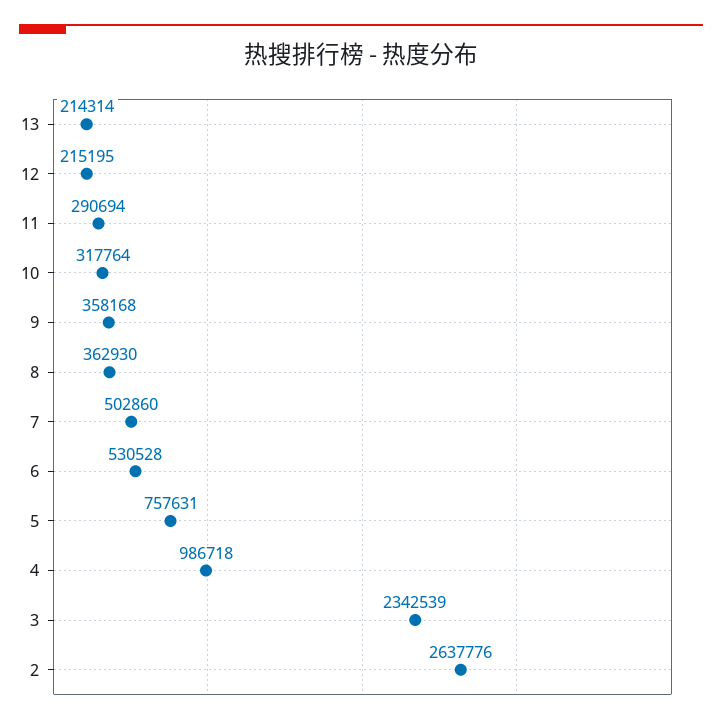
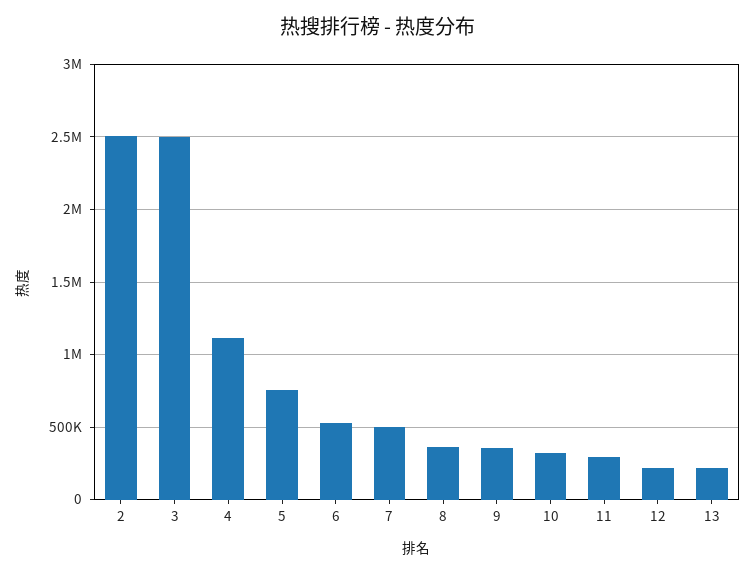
  {
    "13": 214314,
    "12": 215195,
    "11": 290694,
    "10": 317764,
    "9": 358168,
    "8": 362930,
    "7": 502860,
    "6": 530528,
    "5": 757631,
-   "4": 986718,
+   "4": 1100000,
-   "3": 2342539,
+   "3": 2500000,
-   "2": 2637776
+   "2": 2500000
  }

